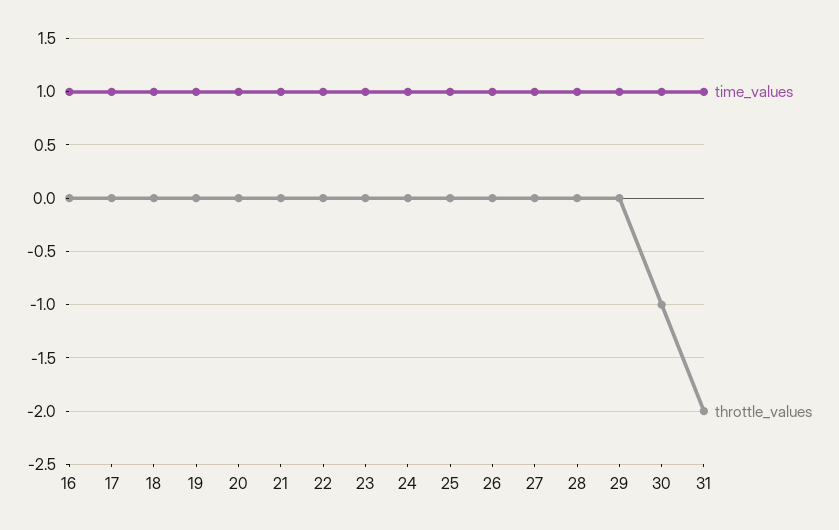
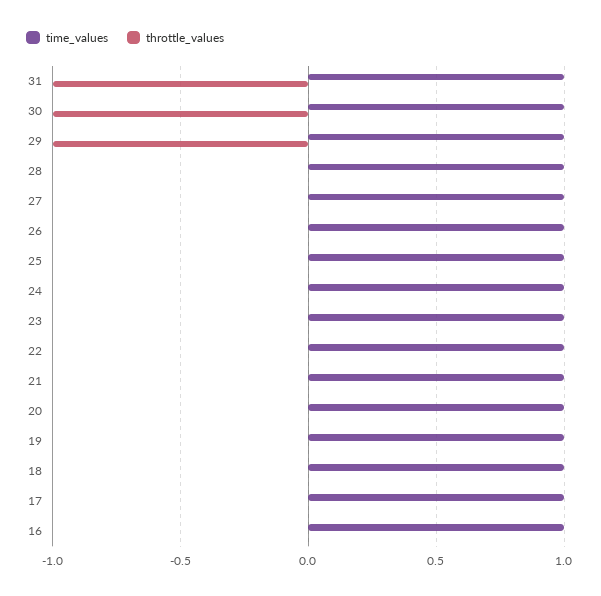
  {
    "time_values": {
      "16": 1,
      "17": 1,
      "18": 1,
      "19": 1,
      "20": 1,
      "21": 1,
      "22": 1,
      "23": 1,
      "24": 1,
      "25": 1,
      "26": 1,
      "27": 1,
      "28": 1,
      "29": 1,
      "30": 1,
      "31": 1
    },
    "throttle_values": {
      "16": 0,
      "17": 0,
      "18": 0,
      "19": 0,
      "20": 0,
      "21": 0,
      "22": 0,
      "23": 0,
      "24": 0,
      "25": 0,
      "26": 0,
      "27": 0,
      "28": 0,
-     "29": 0,
+     "29": -1,
      "30": -1,
-     "31": -2
+     "31": -1
    }
  }

